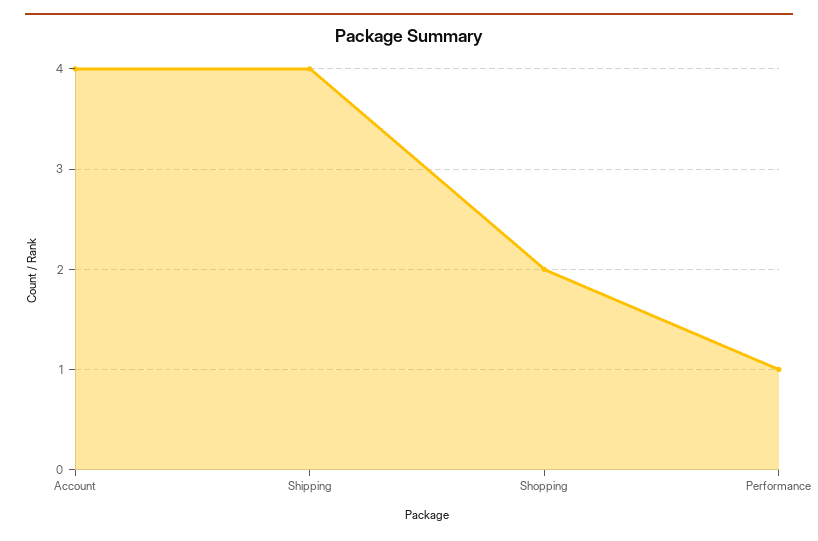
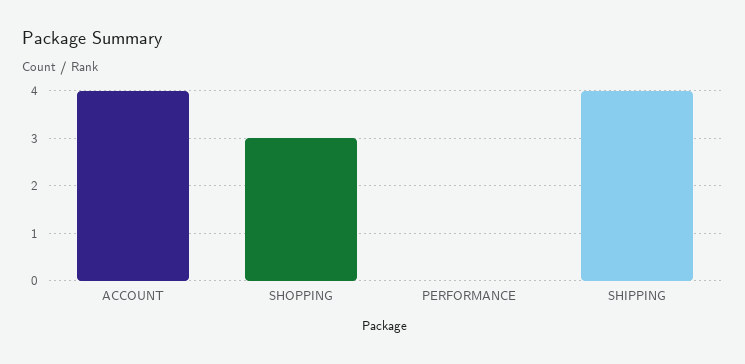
  {
    "Account": 4,
    "Shipping": 4,
-   "Shopping": 2,
+   "Shopping": 3,
-   "Performance": 1
+   "Performance": 0
  }

